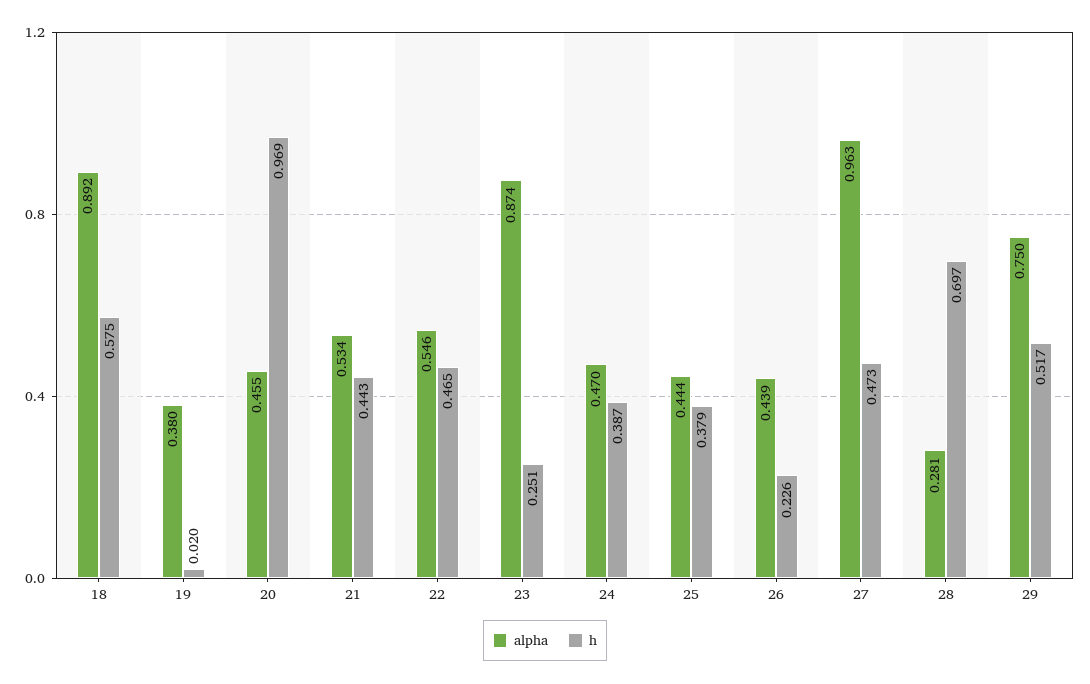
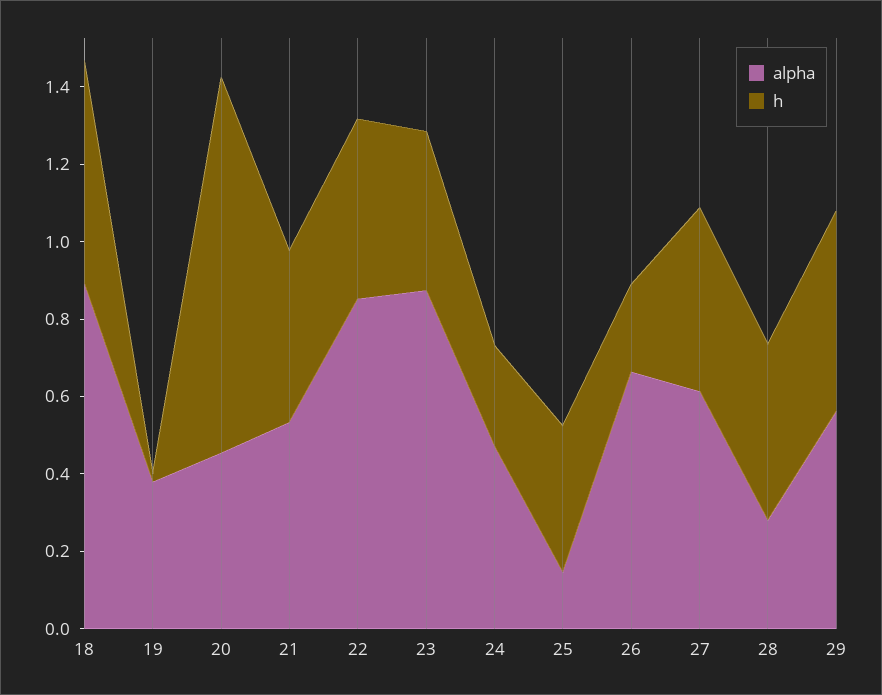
  {
    "alpha": {
      "18": 0.892,
      "19": 0.38,
      "20": 0.455,
      "21": 0.534,
-     "22": 0.546,
+     "22": 0.85,
      "23": 0.874,
      "24": 0.47,
-     "25": 0.444,
+     "25": 0.15,
-     "26": 0.439,
+     "26": 0.65,
-     "27": 0.963,
+     "27": 0.6,
      "28": 0.281,
-     "29": 0.75
+     "29": 0.55
    },
    "h": {
      "18": 0.575,
      "19": 0.02,
      "20": 0.969,
      "21": 0.443,
      "22": 0.465,
-     "23": 0.251,
+     "23": 0.4,
-     "24": 0.387,
+     "24": 0.25,
      "25": 0.379,
      "26": 0.226,
      "27": 0.473,
-     "28": 0.697,
+     "28": 0.45,
      "29": 0.517
    }
  }

